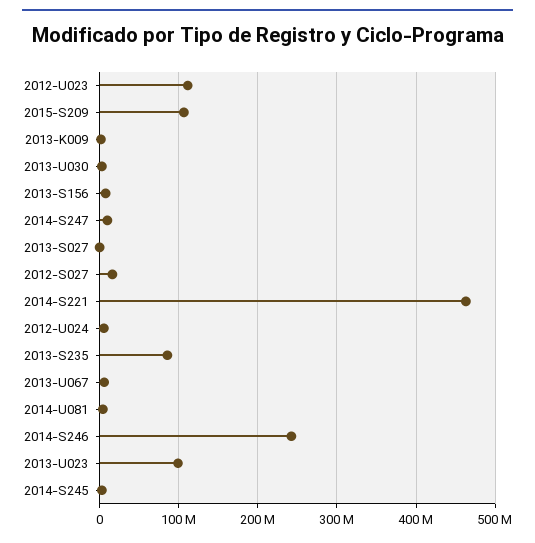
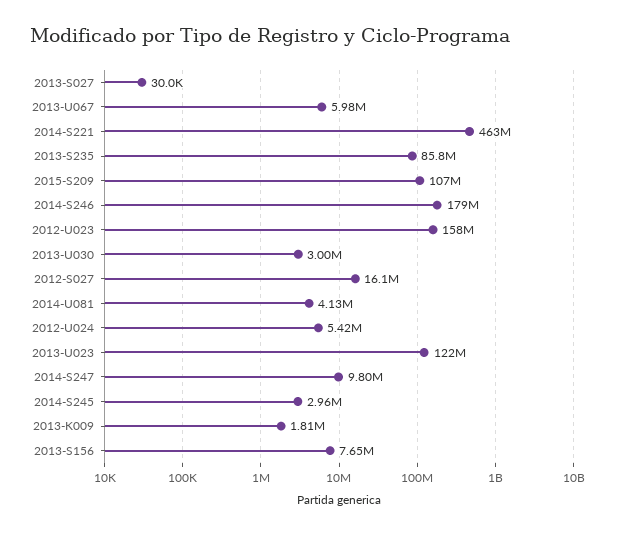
  {
-   "2012-U023": 110000000,
+   "2012-U023": 158000000,
    "2015-S209": 107000000,
    "2013-K009": 1810000,
    "2013-U030": 3000000,
    "2013-S156": 7650000,
    "2014-S247": 9800000,
    "2013-S027": 30000,
    "2012-S027": 16100000,
    "2014-S221": 463000000,
    "2012-U024": 5420000,
    "2013-S235": 85800000,
    "2013-U067": 5980000,
    "2014-U081": 4130000,
-   "2014-S246": 240000000,
+   "2014-S246": 179000000,
-   "2013-U023": 100000000,
+   "2013-U023": 122000000,
    "2014-S245": 2960000
  }

